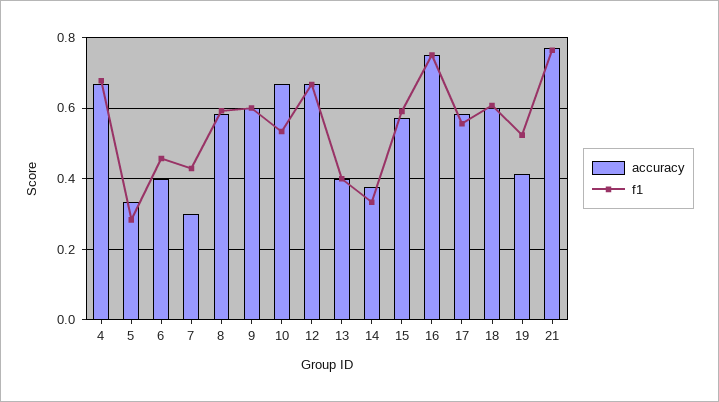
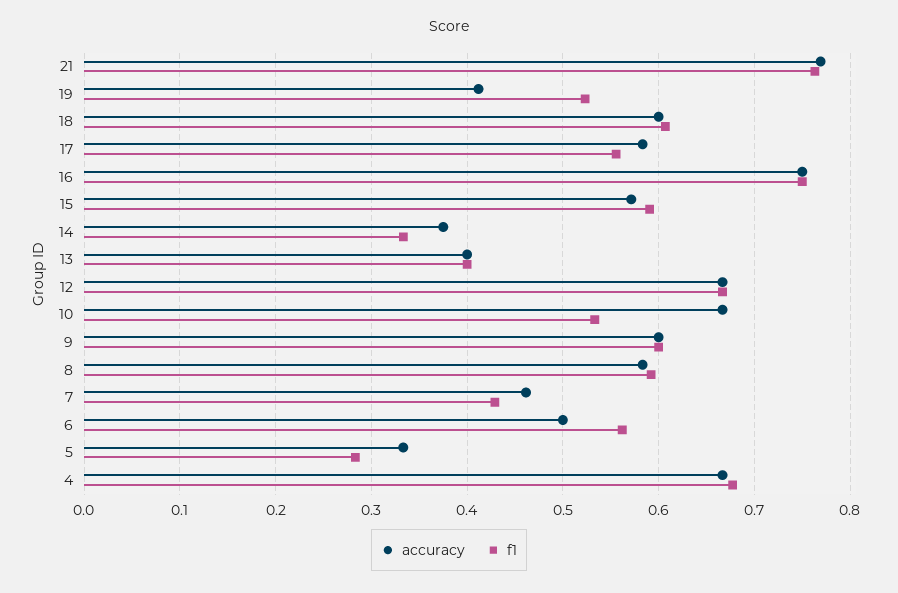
  {
    "accuracy": {
      "4": 0.67,
      "5": 0.33,
-     "6": 0.4,
+     "6": 0.5,
-     "7": 0.3,
+     "7": 0.46,
      "8": 0.58,
      "9": 0.6,
      "10": 0.67,
      "12": 0.67,
      "13": 0.4,
      "14": 0.38,
      "15": 0.57,
      "16": 0.75,
      "17": 0.58,
      "18": 0.6,
      "19": 0.41,
      "21": 0.77
    },
    "f1": {
      "4": 0.68,
      "5": 0.28,
-     "6": 0.46,
+     "6": 0.56,
      "7": 0.43,
      "8": 0.59,
      "9": 0.6,
      "10": 0.53,
      "12": 0.67,
      "13": 0.4,
      "14": 0.33,
      "15": 0.59,
      "16": 0.75,
      "17": 0.56,
      "18": 0.61,
      "19": 0.52,
      "21": 0.76
    }
  }

